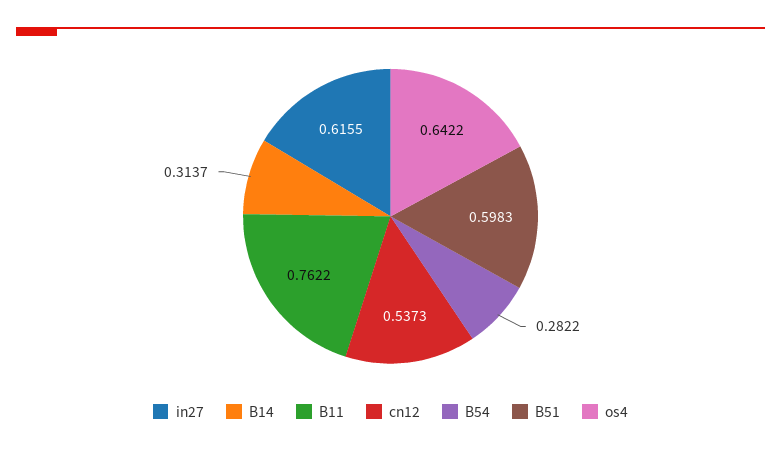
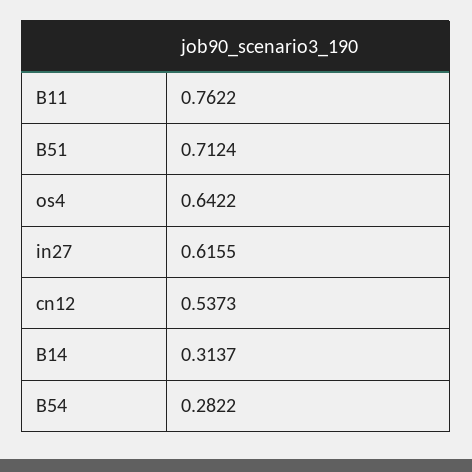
  {
    "in27": 0.6155,
    "B14": 0.3137,
    "B11": 0.7622,
    "cn12": 0.5373,
    "B54": 0.2822,
-   "B51": 0.5983,
+   "B51": 0.7124,
    "os4": 0.6422
  }

